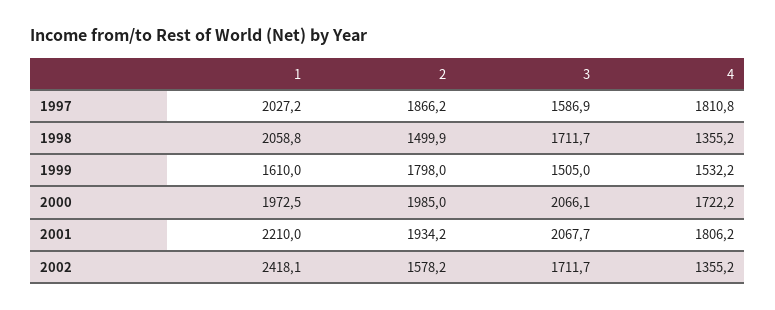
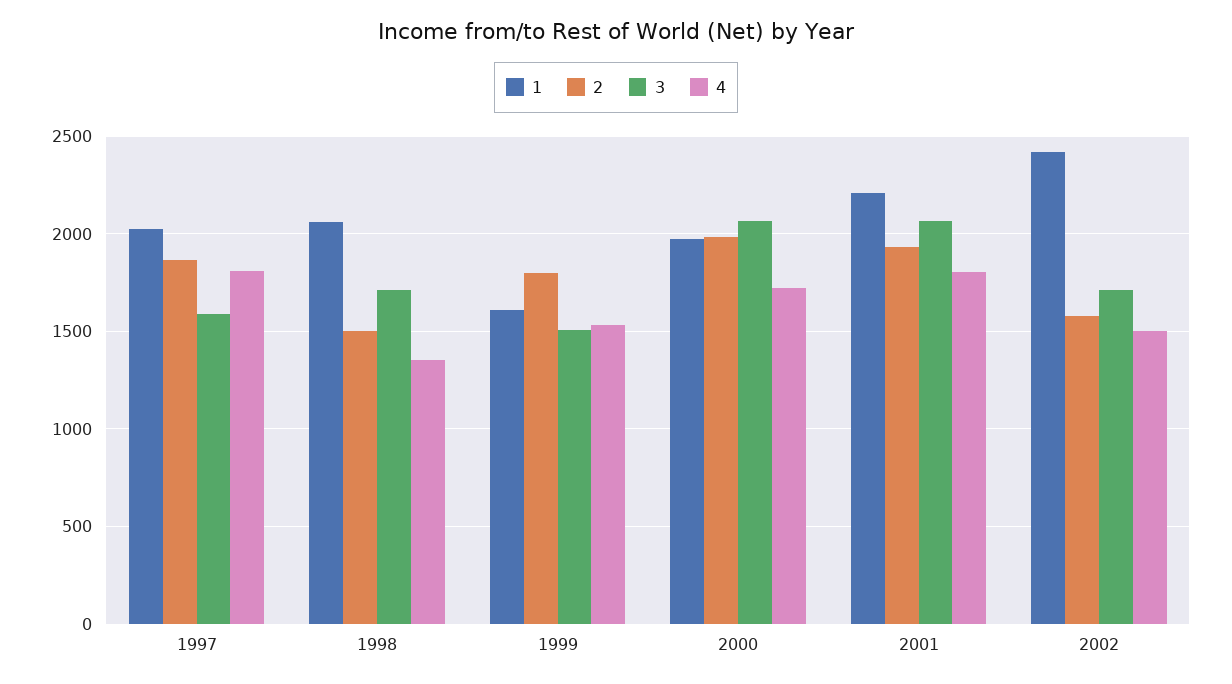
  {
    "1": {
      "1997": 2027.2,
      "1998": 2058.8,
      "1999": 1610,
      "2000": 1972.5,
      "2001": 2210,
      "2002": 2418.1
    },
    "2": {
      "1997": 1866.2,
      "1998": 1499.9,
      "1999": 1798,
      "2000": 1985,
      "2001": 1934.2,
      "2002": 1578.2
    },
    "3": {
      "1997": 1586.9,
      "1998": 1711.7,
      "1999": 1505,
      "2000": 2066.1,
      "2001": 2067.7,
      "2002": 1711.7
    },
    "4": {
      "1997": 1810.8,
      "1998": 1355.2,
      "1999": 1532.2,
      "2000": 1722.2,
      "2001": 1806.2,
-     "2002": 1355.2
+     "2002": 1500
    }
  }

